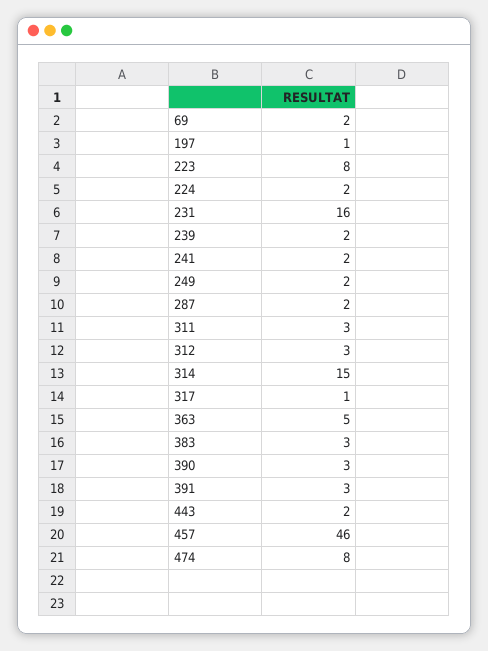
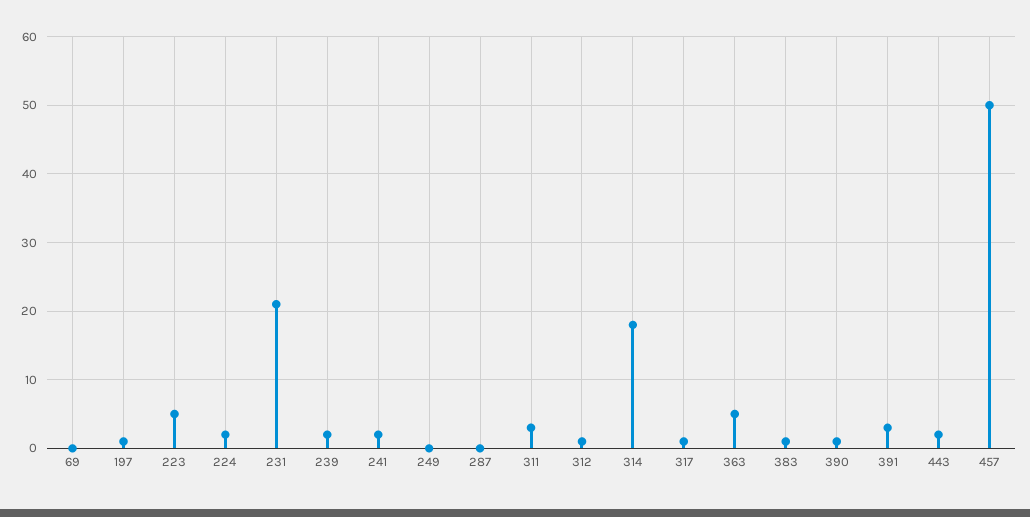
  {
-   "69": 2,
+   "69": 0,
    "197": 1,
-   "223": 8,
+   "223": 5,
    "224": 2,
-   "231": 16,
+   "231": 21,
    "239": 2,
    "241": 2,
-   "249": 2,
+   "249": 0,
-   "287": 2,
+   "287": 0,
    "311": 3,
-   "312": 3,
+   "312": 1,
-   "314": 15,
+   "314": 18,
    "317": 1,
    "363": 5,
-   "383": 3,
+   "383": 1,
-   "390": 3,
+   "390": 1,
    "391": 3,
    "443": 2,
-   "457": 46,
+   "457": 50
-   "474": 8
  }

